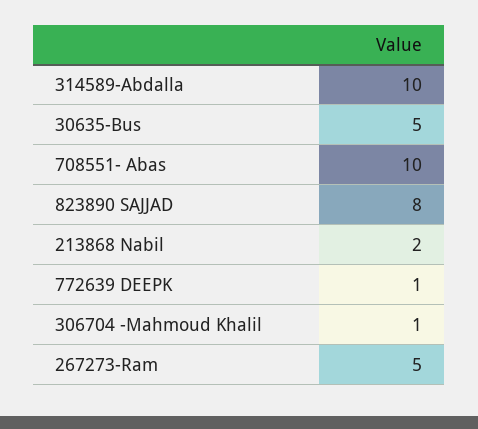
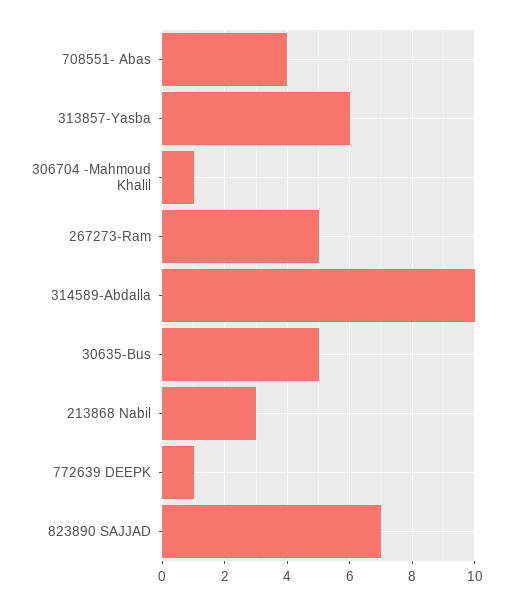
  {
    "314589-Abdalla": 10,
    "30635-Bus": 5,
-   "708551- Abas": 10,
+   "708551- Abas": 4,
-   "823890 SAJJAD": 8,
+   "823890 SAJJAD": 7,
-   "213868 Nabil": 2,
+   "213868 Nabil": 3,
    "772639 DEEPK": 1,
    "306704 -Mahmoud Khalil": 1,
-   "267273-Ram": 5
+   "267273-Ram": 5,
+   "313857-Yasba": 6
  }

